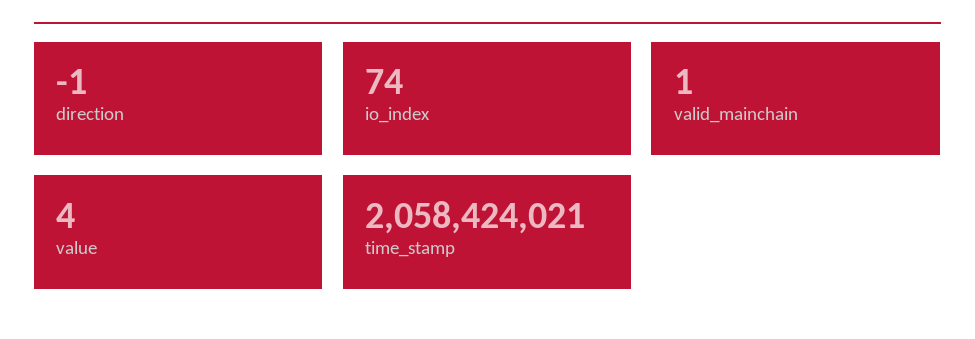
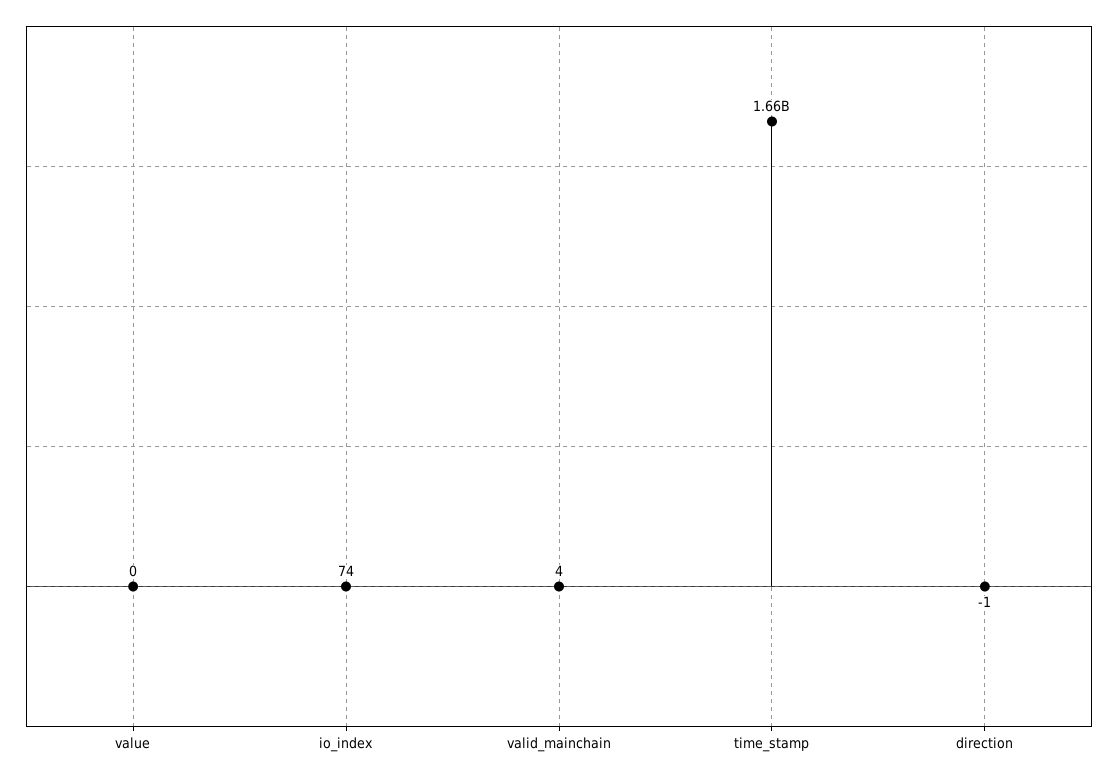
  {
    "direction": -1,
    "io_index": 74,
-   "valid_mainchain": 1,
+   "valid_mainchain": 4,
-   "value": 4,
+   "value": 0,
-   "time_stamp": 2058424021
+   "time_stamp": 1660000000
  }

